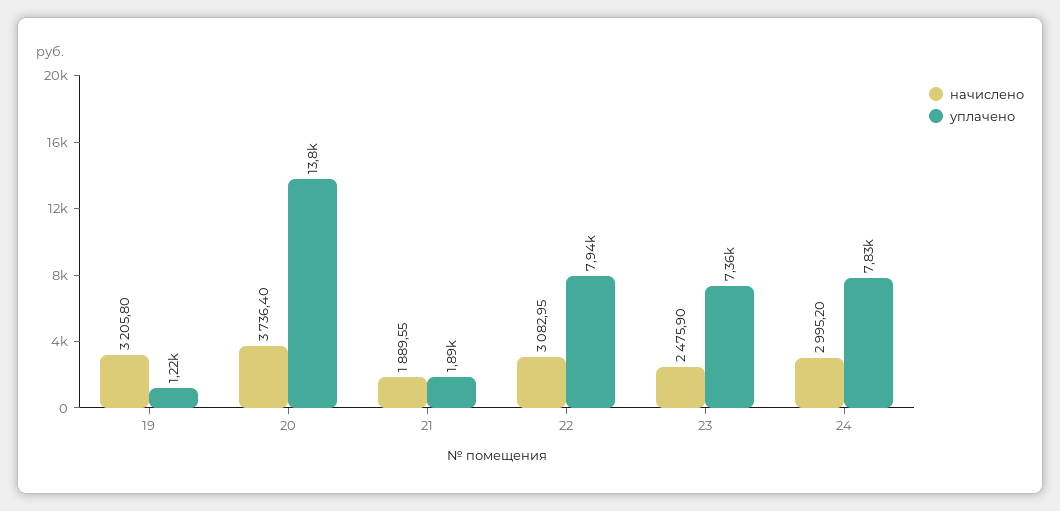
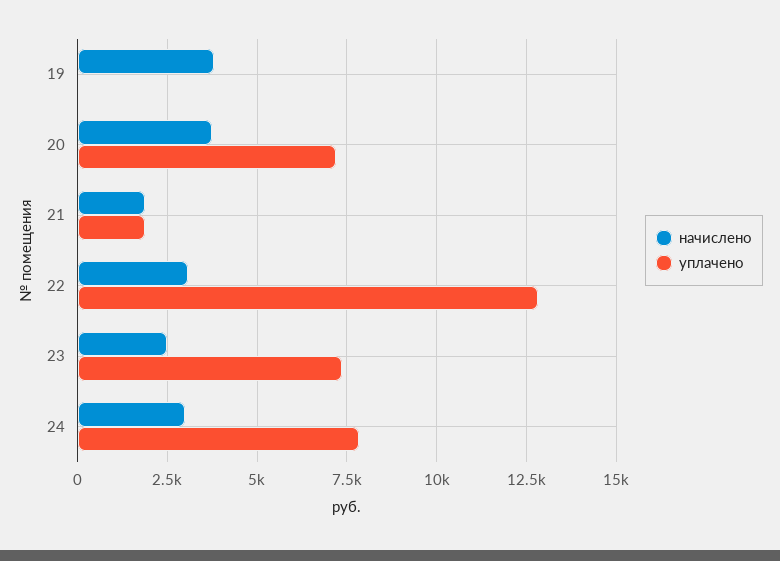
  {
    "начислено": {
-     "19": 3205.8,
+     "19": 3750,
      "20": 3736.4,
      "21": 1889.55,
      "22": 3082.95,
      "23": 2475.9,
      "24": 2995.2
    },
    "уплачено": {
-     "19": 1220,
+     "19": 0,
-     "20": 13800,
+     "20": 7250,
      "21": 1890,
-     "22": 7940,
+     "22": 12750,
      "23": 7360,
      "24": 7830
    }
  }

